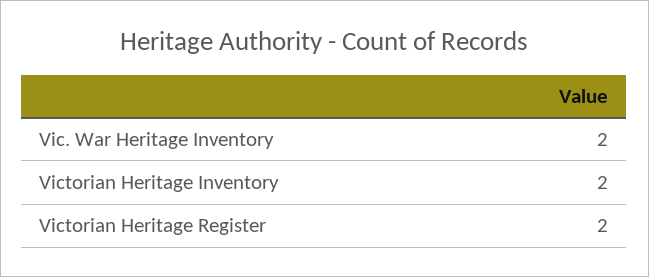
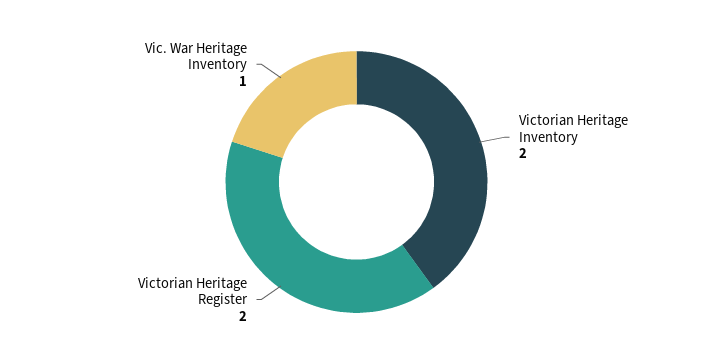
  {
-   "Vic. War Heritage Inventory": 2,
+   "Vic. War Heritage Inventory": 1,
    "Victorian Heritage Inventory": 2,
    "Victorian Heritage Register": 2
  }

